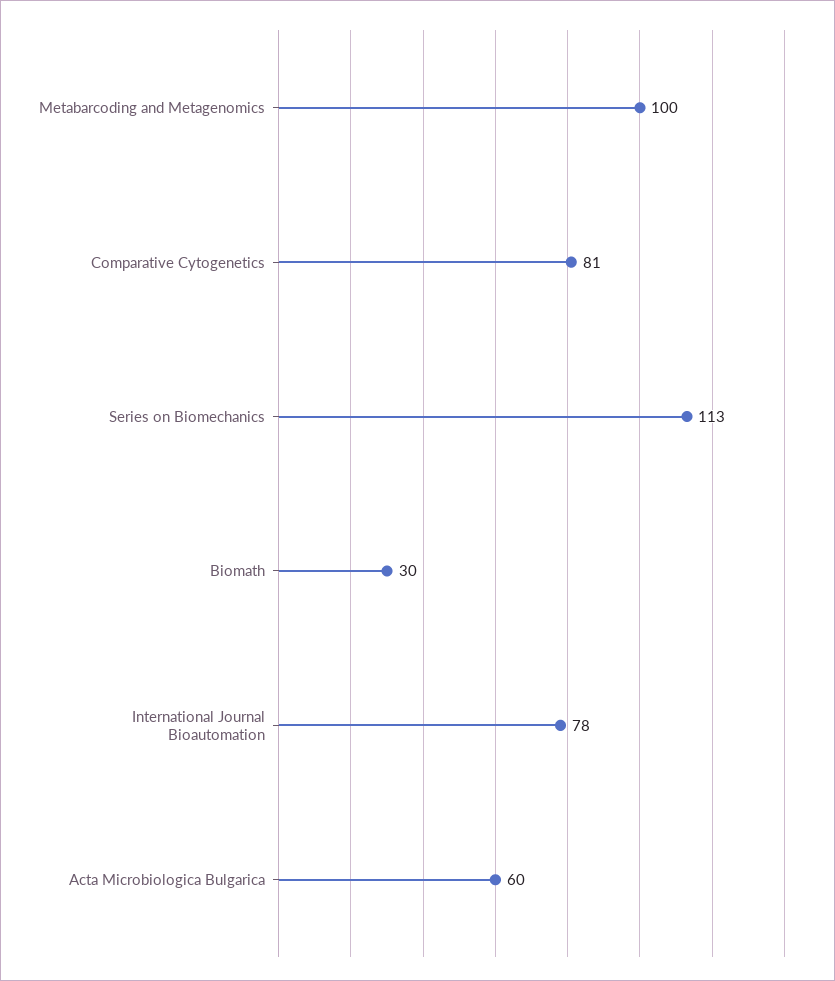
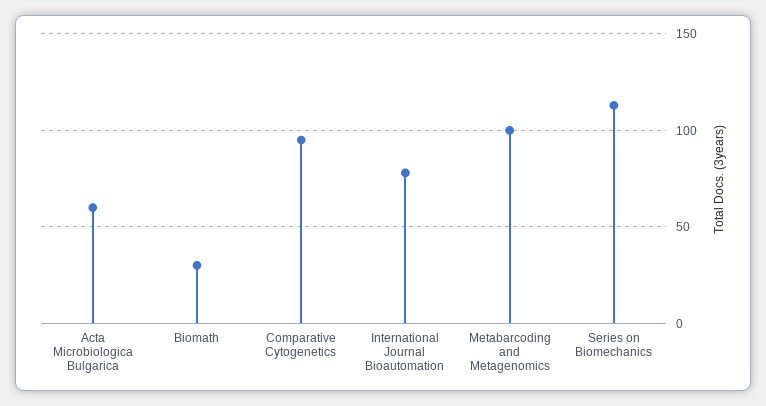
  {
    "Metabarcoding and Metagenomics": 100,
-   "Comparative Cytogenetics": 81,
+   "Comparative Cytogenetics": 95,
    "Series on Biomechanics": 113,
    "Biomath": 30,
    "International Journal Bioautomation": 78,
    "Acta Microbiologica Bulgarica": 60
  }

